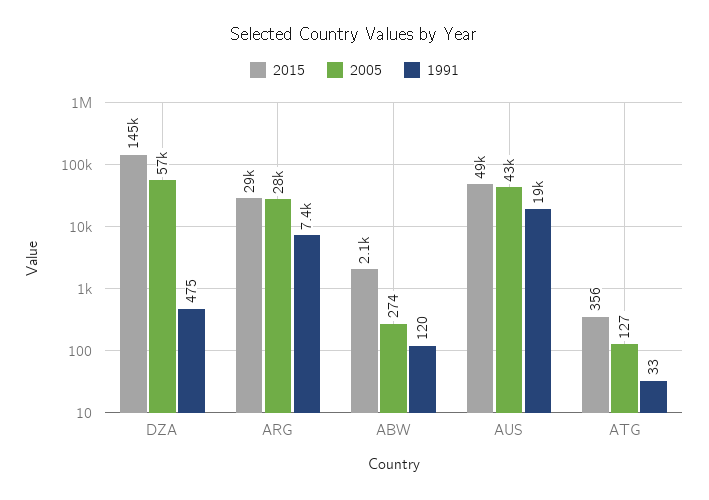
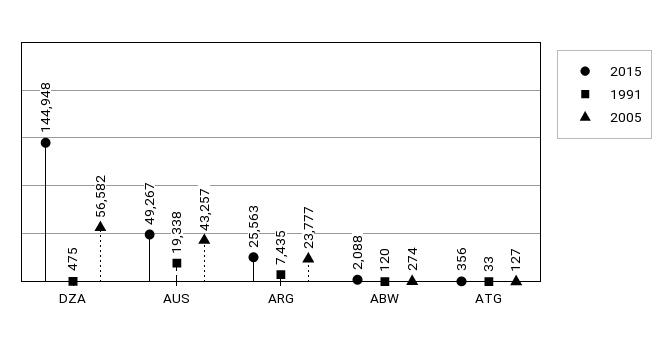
  {
    "2015": {
      "DZA": 144948,
-     "ARG": 29000,
+     "ARG": 25563,
      "ABW": 2088,
      "AUS": 49267,
      "ATG": 356
    },
    "2005": {
      "DZA": 56582,
-     "ARG": 28000,
+     "ARG": 23777,
      "ABW": 274,
      "AUS": 43257,
      "ATG": 127
    },
    "1991": {
      "DZA": 475,
      "ARG": 7435,
      "ABW": 120,
      "AUS": 19338,
      "ATG": 33
    }
  }

